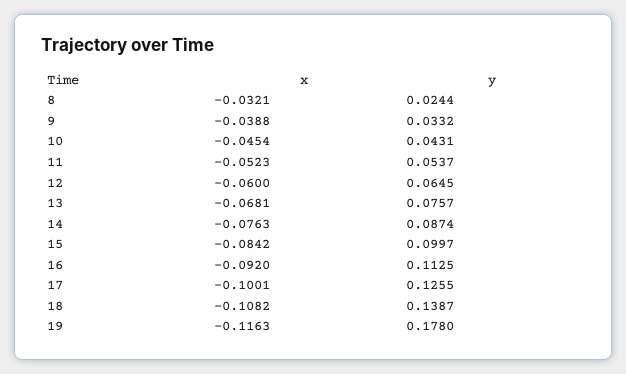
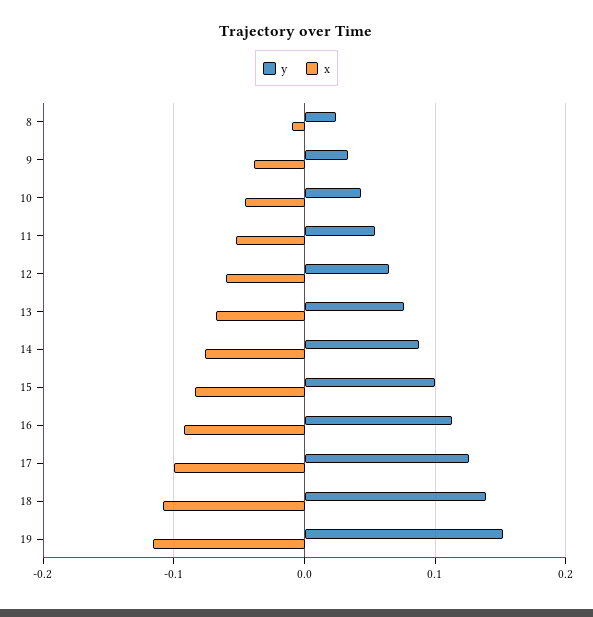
  {
    "x": {
-     "8": -0.0321,
+     "8": -0.01,
      "9": -0.0388,
      "10": -0.0454,
      "11": -0.0523,
      "12": -0.06,
      "13": -0.0681,
      "14": -0.0763,
      "15": -0.0842,
      "16": -0.092,
      "17": -0.1001,
      "18": -0.1082,
      "19": -0.1163
    },
    "y": {
      "8": 0.0244,
      "9": 0.0332,
      "10": 0.0431,
      "11": 0.0537,
      "12": 0.0645,
      "13": 0.0757,
      "14": 0.0874,
      "15": 0.0997,
      "16": 0.1125,
      "17": 0.1255,
      "18": 0.1387,
-     "19": 0.178
+     "19": 0.15
    }
  }

